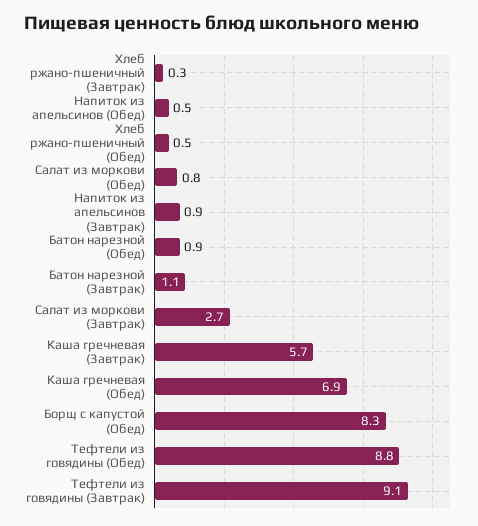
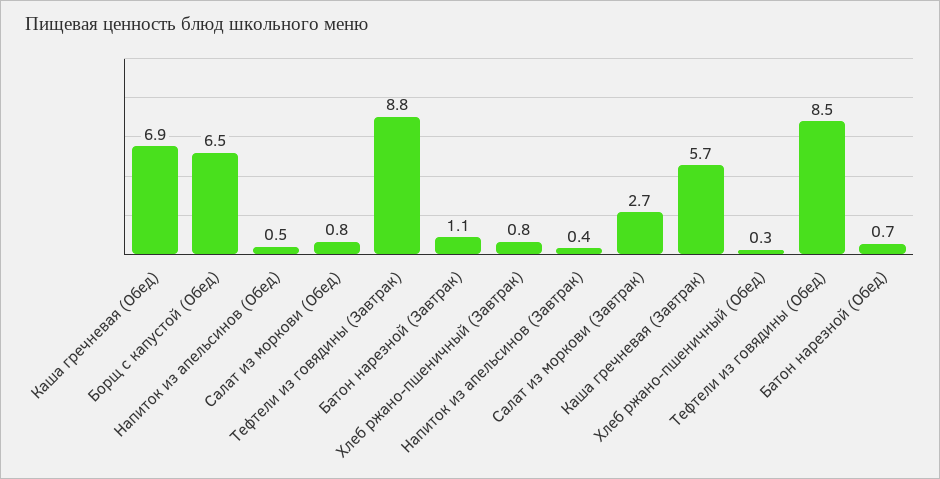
  {
-   "Хлеб ржано-пшеничный (Завтрак)": 0.3,
+   "Хлеб ржано-пшеничный (Завтрак)": 0.8,
    "Напиток из апельсинов (Обед)": 0.5,
-   "Хлеб ржано-пшеничный (Обед)": 0.5,
+   "Хлеб ржано-пшеничный (Обед)": 0.3,
    "Салат из моркови (Обед)": 0.8,
-   "Напиток из апельсинов (Завтрак)": 0.9,
+   "Напиток из апельсинов (Завтрак)": 0.4,
-   "Батон нарезной (Обед)": 0.9,
+   "Батон нарезной (Обед)": 0.7,
    "Батон нарезной (Завтрак)": 1.1,
    "Салат из моркови (Завтрак)": 2.7,
    "Каша гречневая (Завтрак)": 5.7,
    "Каша гречневая (Обед)": 6.9,
-   "Борщ с капустой (Обед)": 8.3,
+   "Борщ с капустой (Обед)": 6.5,
-   "Тефтели из говядины (Обед)": 8.8,
+   "Тефтели из говядины (Обед)": 8.5,
-   "Тефтели из говядины (Завтрак)": 9.1
+   "Тефтели из говядины (Завтрак)": 8.8
  }

